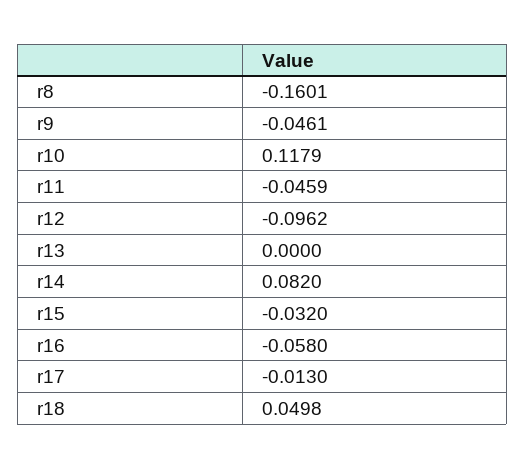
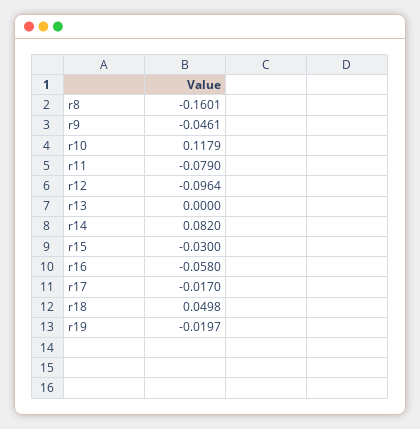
  {
    "r8": -0.1601,
    "r9": -0.0461,
    "r10": 0.1179,
-   "r11": -0.0459,
+   "r11": -0.079,
-   "r12": -0.0962,
+   "r12": -0.0964,
    "r13": 0,
    "r14": 0.082,
-   "r15": -0.032,
+   "r15": -0.03,
    "r16": -0.058,
-   "r17": -0.013,
+   "r17": -0.017,
-   "r18": 0.0498
+   "r18": 0.0498,
+   "r19": -0.0197
  }

